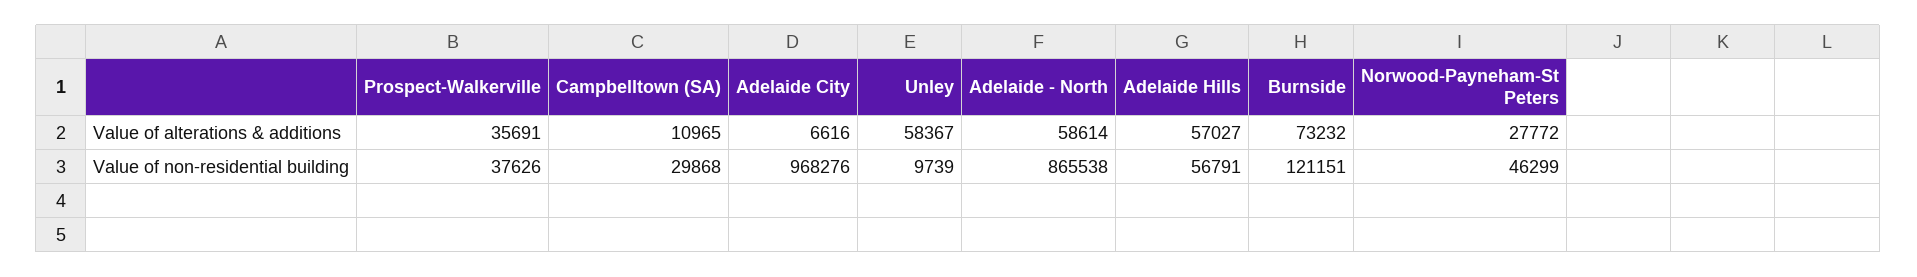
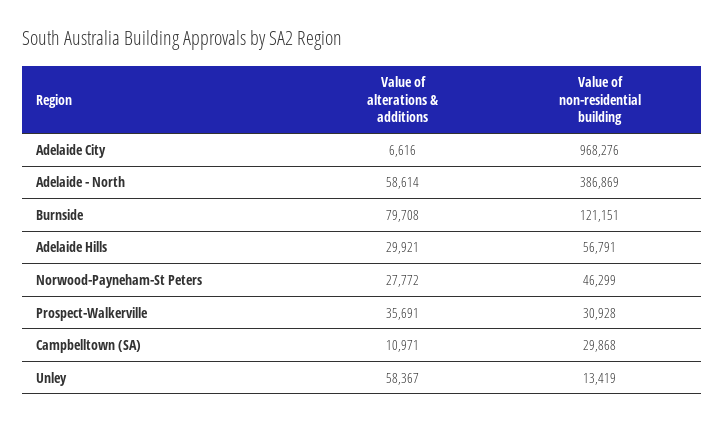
  {
    "Prospect-Walkerville": {
      "Value of alterations & additions": 35691,
-     "Value of non-residential building": 37626
+     "Value of non-residential building": 30928
    },
    "Campbelltown (SA)": {
-     "Value of alterations & additions": 10965,
+     "Value of alterations & additions": 10971,
      "Value of non-residential building": 29868
    },
    "Adelaide City": {
      "Value of alterations & additions": 6616,
      "Value of non-residential building": 968276
    },
    "Unley": {
      "Value of alterations & additions": 58367,
-     "Value of non-residential building": 9739
+     "Value of non-residential building": 13419
    },
    "Adelaide - North": {
      "Value of alterations & additions": 58614,
-     "Value of non-residential building": 865538
+     "Value of non-residential building": 386869
    },
    "Adelaide Hills": {
-     "Value of alterations & additions": 57027,
+     "Value of alterations & additions": 29921,
      "Value of non-residential building": 56791
    },
    "Burnside": {
-     "Value of alterations & additions": 73232,
+     "Value of alterations & additions": 79708,
      "Value of non-residential building": 121151
    },
    "Norwood-Payneham-St Peters": {
      "Value of alterations & additions": 27772,
      "Value of non-residential building": 46299
    }
  }

